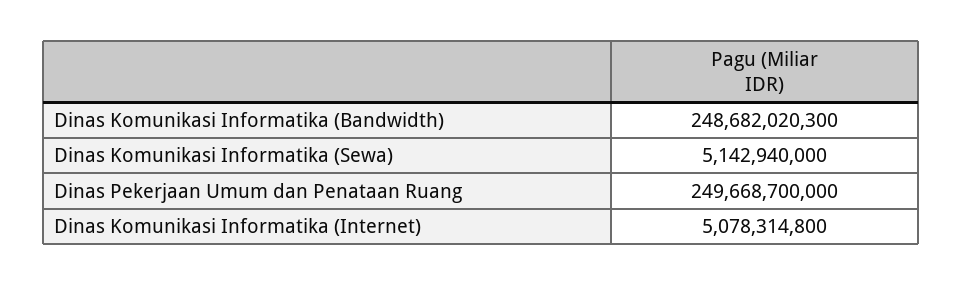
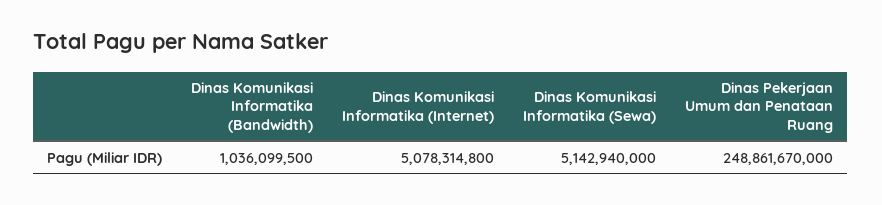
  {
-   "Dinas Komunikasi Informatika (Bandwidth)": 248682020300,
+   "Dinas Komunikasi Informatika (Bandwidth)": 1036099500,
    "Dinas Komunikasi Informatika (Sewa)": 5142940000,
-   "Dinas Pekerjaan Umum dan Penataan Ruang": 249668700000,
+   "Dinas Pekerjaan Umum dan Penataan Ruang": 248861670000,
    "Dinas Komunikasi Informatika (Internet)": 5078314800
  }

